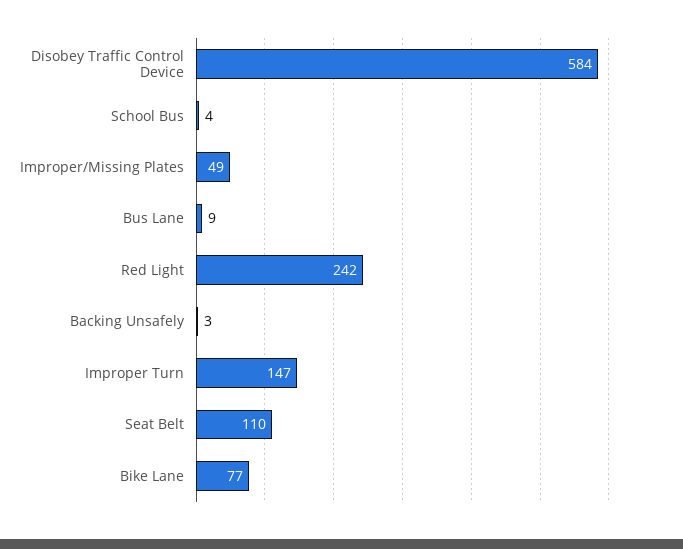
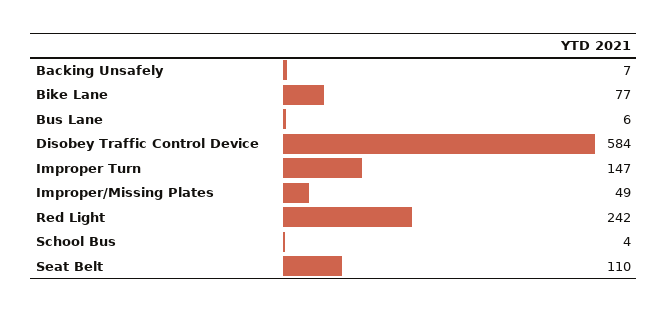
  {
    "Disobey Traffic Control Device": 584,
    "School Bus": 4,
    "Improper/Missing Plates": 49,
-   "Bus Lane": 9,
+   "Bus Lane": 6,
    "Red Light": 242,
-   "Backing Unsafely": 3,
+   "Backing Unsafely": 7,
    "Improper Turn": 147,
    "Seat Belt": 110,
    "Bike Lane": 77
  }

